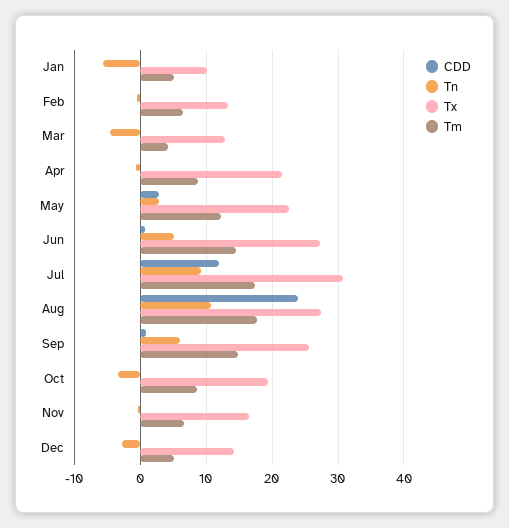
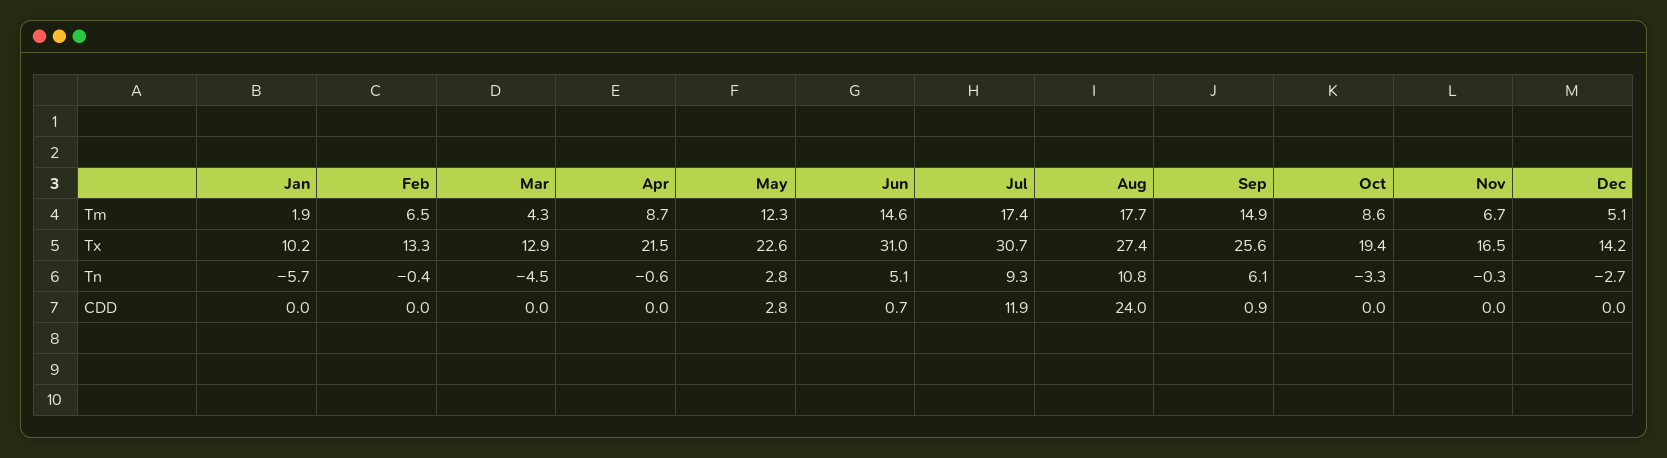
  {
    "CDD": {
      "Jan": 0,
      "Feb": 0,
      "Mar": 0,
      "Apr": 0,
      "May": 2.8,
      "Jun": 0.7,
      "Jul": 11.9,
      "Aug": 24,
      "Sep": 0.9,
      "Oct": 0,
      "Nov": 0,
      "Dec": 0
    },
    "Tn": {
      "Jan": -5.7,
      "Feb": -0.4,
      "Mar": -4.5,
      "Apr": -0.6,
      "May": 2.8,
      "Jun": 5.1,
      "Jul": 9.3,
      "Aug": 10.8,
      "Sep": 6.1,
      "Oct": -3.3,
      "Nov": -0.3,
      "Dec": -2.7
    },
    "Tx": {
      "Jan": 10.2,
      "Feb": 13.3,
      "Mar": 12.9,
      "Apr": 21.5,
      "May": 22.6,
-     "Jun": 27,
+     "Jun": 31,
      "Jul": 30.7,
      "Aug": 27.4,
      "Sep": 25.6,
      "Oct": 19.4,
      "Nov": 16.5,
      "Dec": 14.2
    },
    "Tm": {
-     "Jan": 5,
+     "Jan": 1.9,
      "Feb": 6.5,
      "Mar": 4.3,
      "Apr": 8.7,
      "May": 12.3,
      "Jun": 14.6,
      "Jul": 17.4,
      "Aug": 17.7,
      "Sep": 14.9,
      "Oct": 8.6,
      "Nov": 6.7,
      "Dec": 5.1
    }
  }

